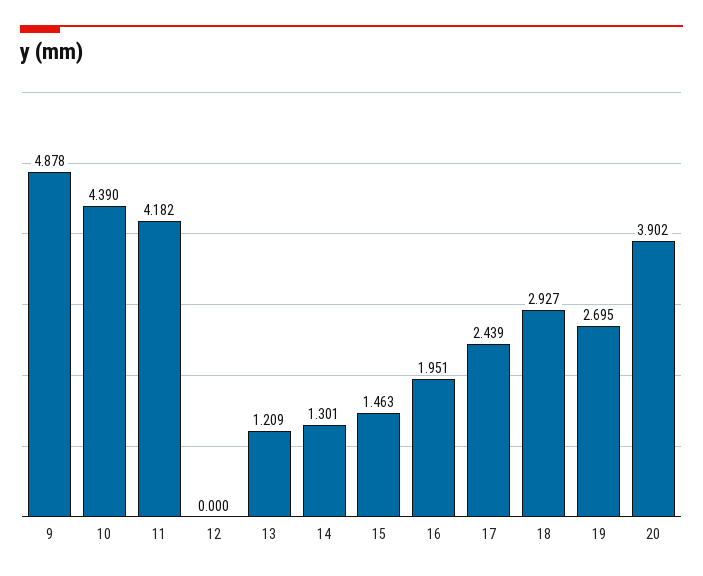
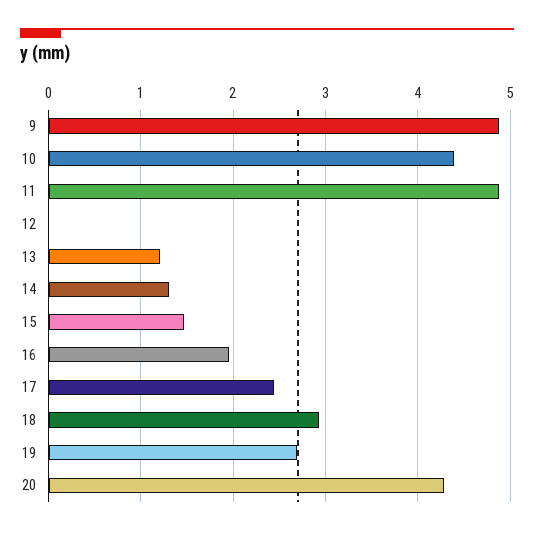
  {
    "9": 4.878,
    "10": 4.39,
-   "11": 4.182,
+   "11": 4.9,
    "12": 0,
    "13": 1.209,
    "14": 1.301,
    "15": 1.463,
    "16": 1.951,
    "17": 2.439,
    "18": 2.927,
    "19": 2.695,
-   "20": 3.902
+   "20": 4.3
  }

